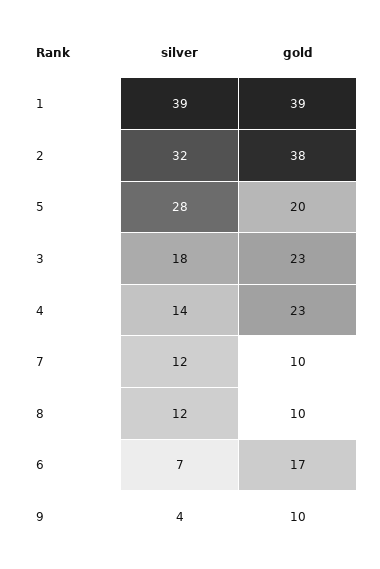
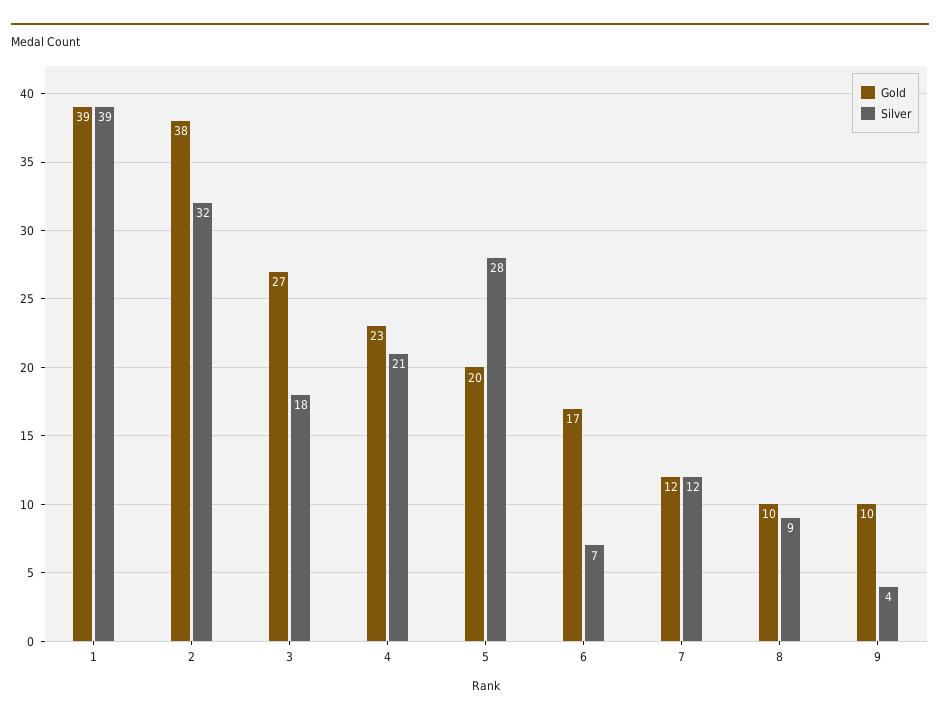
  {
    "silver": {
      "1": 39,
      "2": 32,
      "5": 28,
      "3": 18,
-     "4": 14,
+     "4": 21,
      "7": 12,
-     "8": 12,
+     "8": 9,
      "6": 7,
      "9": 4
    },
    "gold": {
      "1": 39,
      "2": 38,
      "5": 20,
-     "3": 23,
+     "3": 27,
      "4": 23,
-     "7": 10,
+     "7": 12,
      "8": 10,
      "6": 17,
      "9": 10
    }
  }

